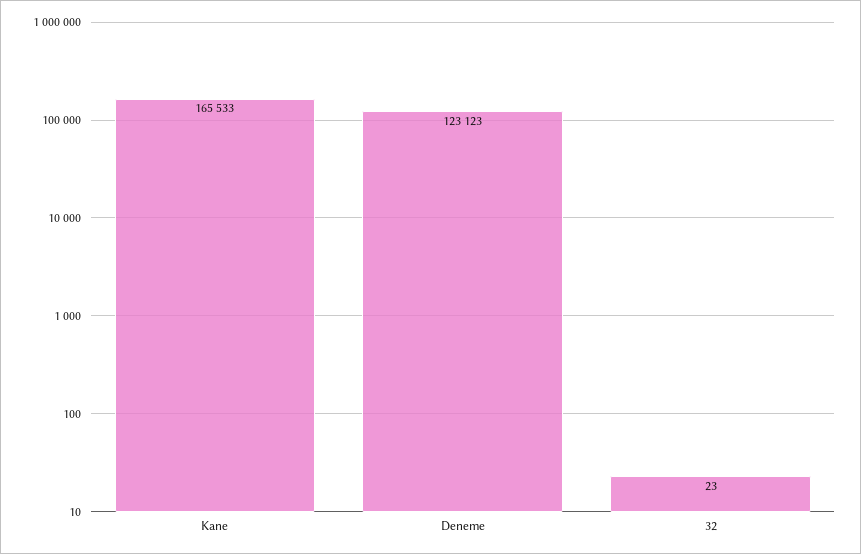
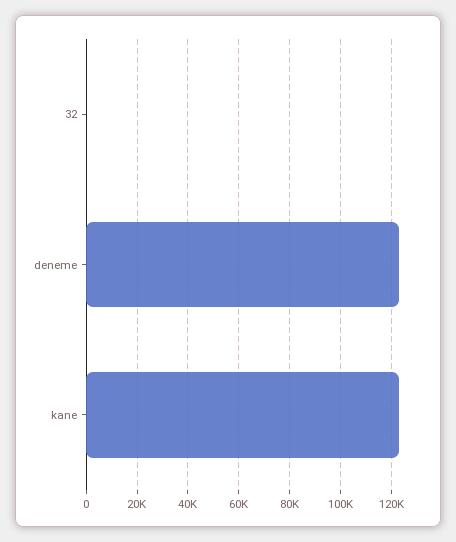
  {
-   "Kane": 165533,
+   "Kane": 122500,
    "Deneme": 123123,
    "32": 23
  }

